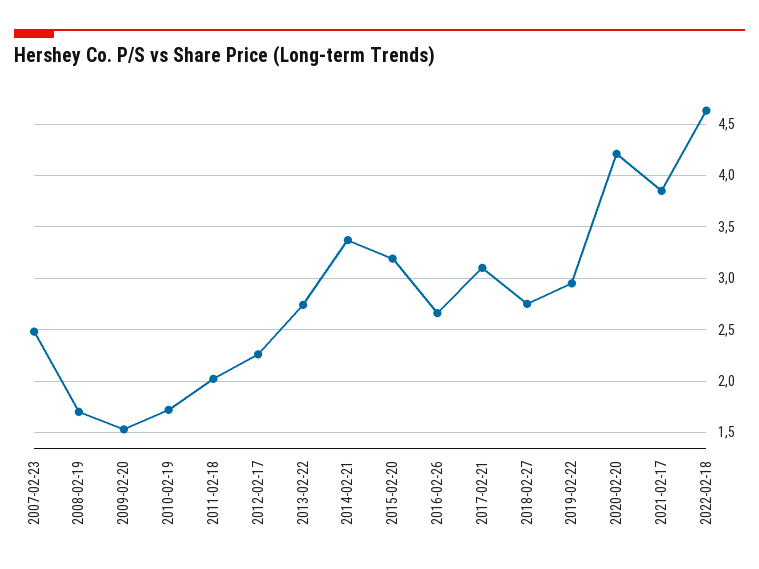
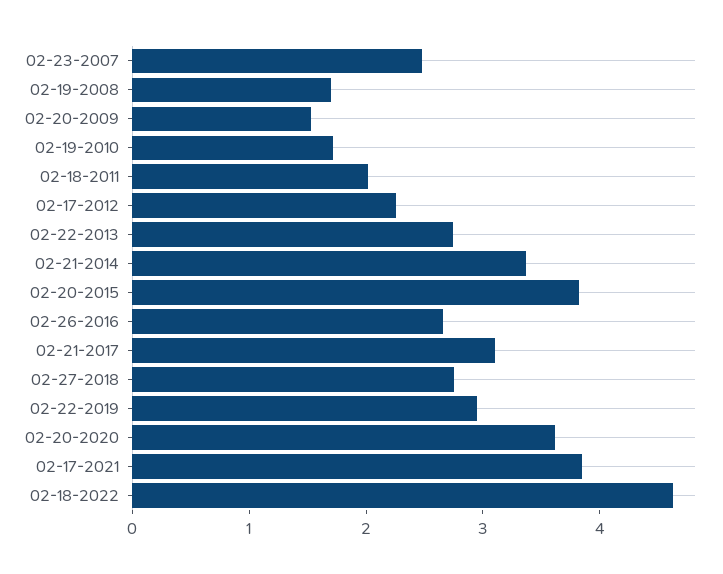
  {
    "2007-02-23": 2.5,
    "2008-02-19": 1.7,
    "2009-02-20": 1.5,
    "2010-02-19": 1.7,
    "2011-02-18": 2,
    "2012-02-17": 2.3,
    "2013-02-22": 2.7,
    "2014-02-21": 3.4,
-   "2015-02-20": 3.2,
+   "2015-02-20": 3.8,
    "2016-02-26": 2.7,
    "2017-02-21": 3.1,
    "2018-02-27": 2.8,
    "2019-02-22": 3,
-   "2020-02-20": 4.2,
+   "2020-02-20": 3.6,
    "2021-02-17": 3.9,
    "2022-02-18": 4.6
  }

